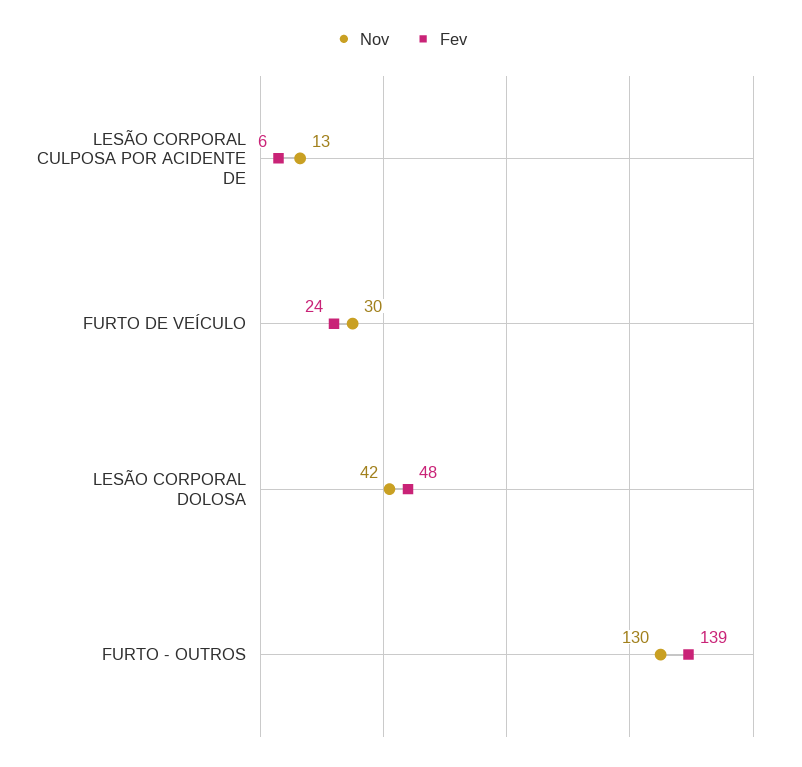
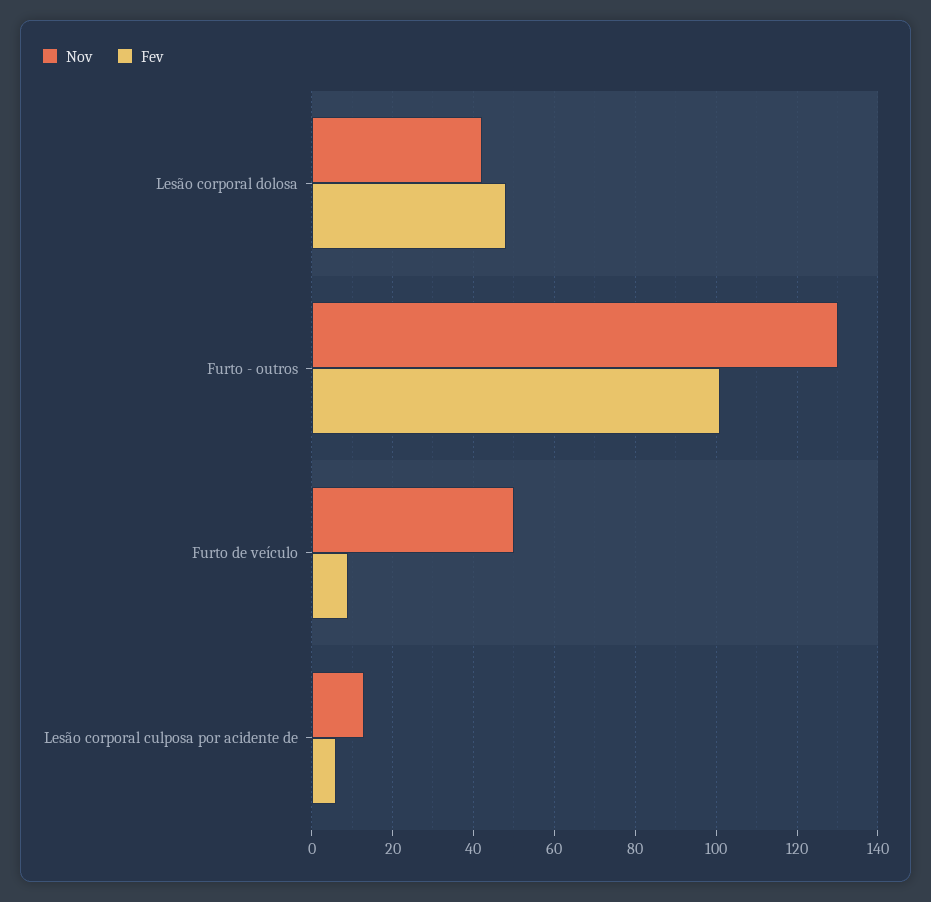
  {
    "Nov": {
      "LESÃO CORPORAL CULPOSA POR ACIDENTE DE": 13,
-     "FURTO DE VEÍCULO": 30,
+     "FURTO DE VEÍCULO": 50,
      "LESÃO CORPORAL DOLOSA": 42,
      "FURTO - OUTROS": 130
    },
    "Fev": {
      "LESÃO CORPORAL CULPOSA POR ACIDENTE DE": 6,
-     "FURTO DE VEÍCULO": 24,
+     "FURTO DE VEÍCULO": 10,
      "LESÃO CORPORAL DOLOSA": 48,
-     "FURTO - OUTROS": 139
+     "FURTO - OUTROS": 100
    }
  }

